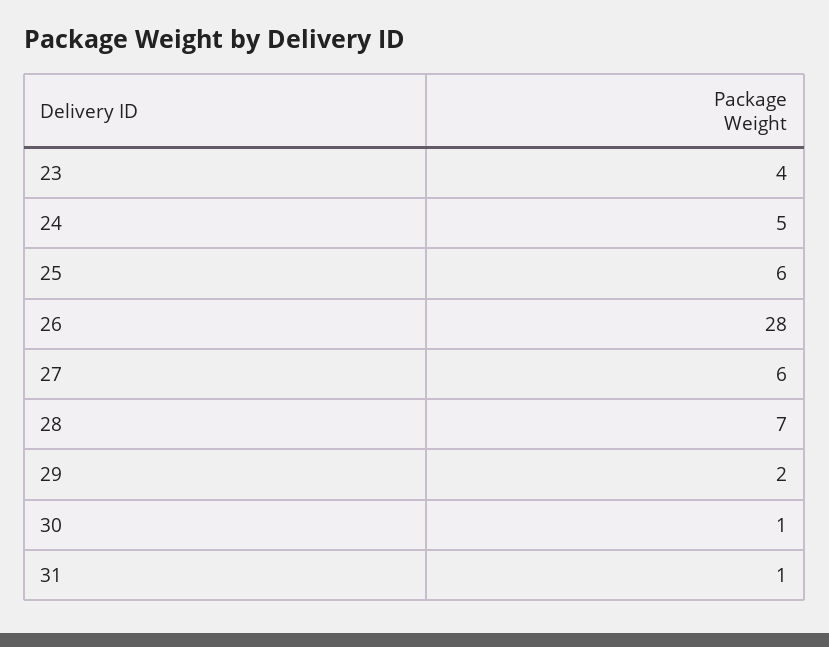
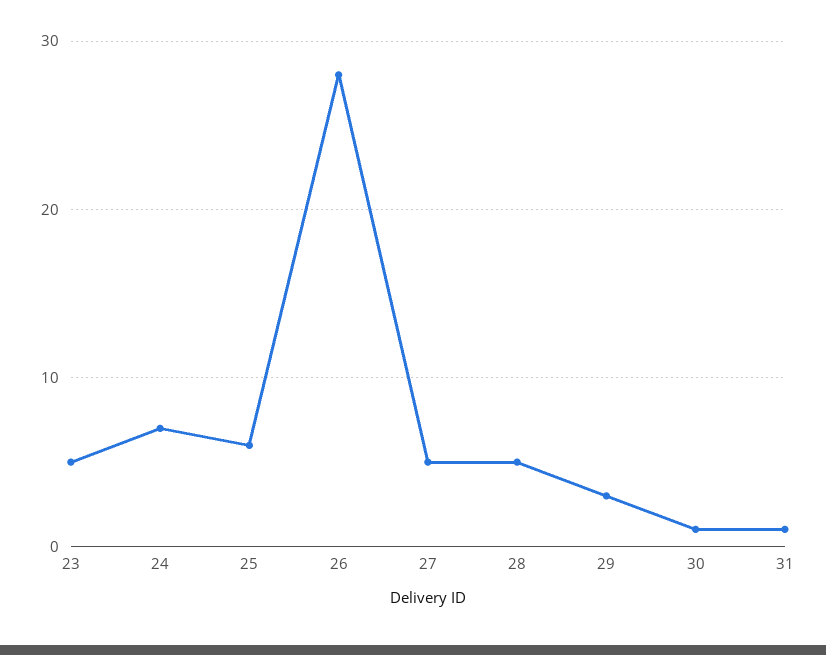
  {
-   "23": 4,
+   "23": 5,
-   "24": 5,
+   "24": 7,
    "25": 6,
    "26": 28,
-   "27": 6,
+   "27": 5,
-   "28": 7,
+   "28": 5,
-   "29": 2,
+   "29": 3,
    "30": 1,
    "31": 1
  }

